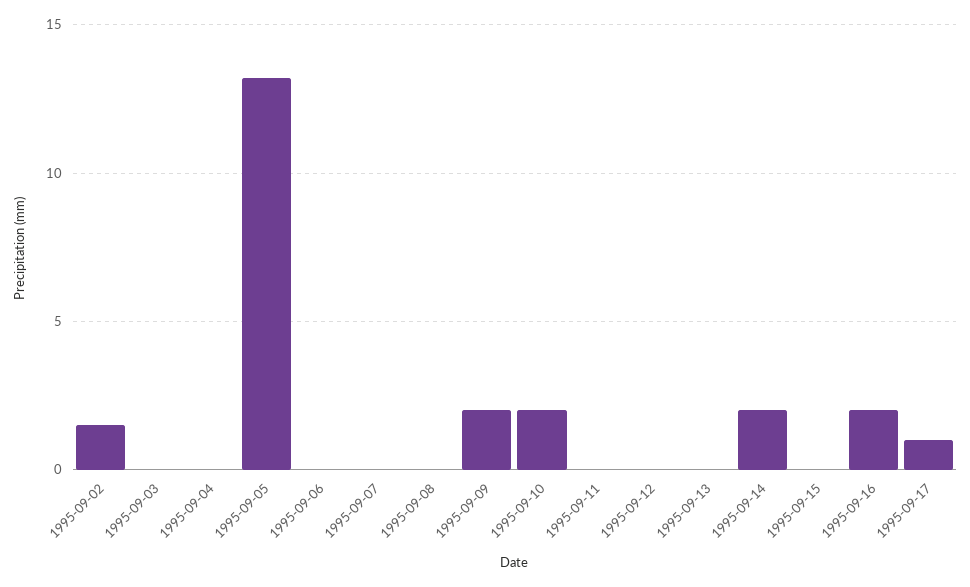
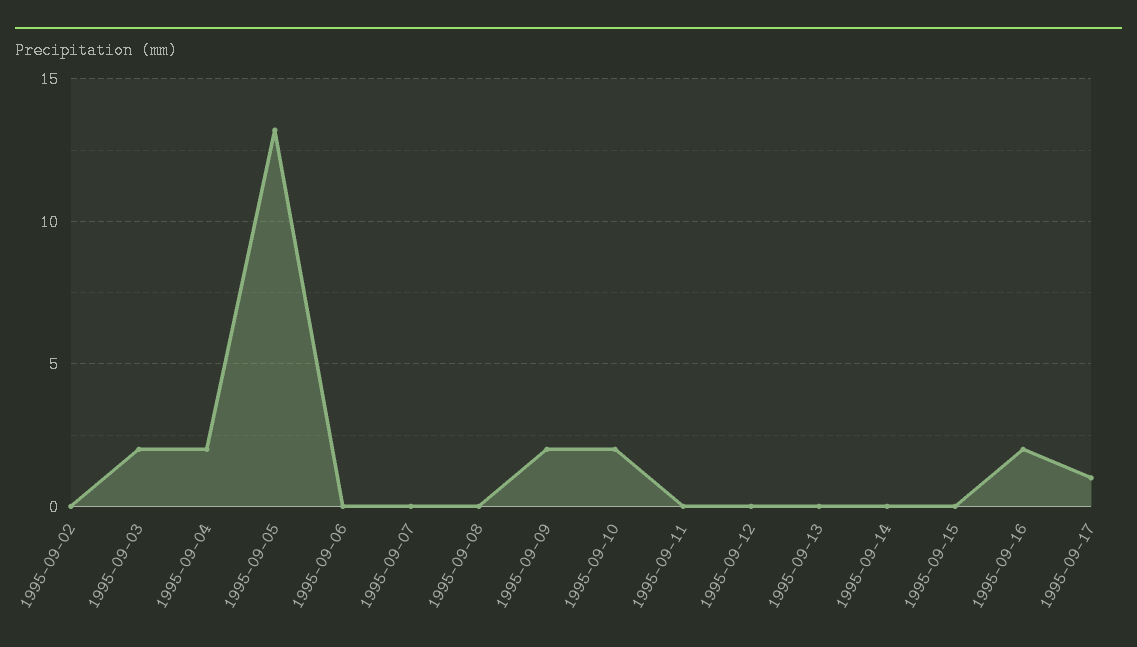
  {
-   "1995-09-02": 1.5,
+   "1995-09-02": 0,
-   "1995-09-03": 0,
+   "1995-09-03": 2,
-   "1995-09-04": 0,
+   "1995-09-04": 2,
    "1995-09-05": 13,
    "1995-09-06": 0,
    "1995-09-07": 0,
    "1995-09-08": 0,
    "1995-09-09": 2,
    "1995-09-10": 2,
    "1995-09-11": 0,
    "1995-09-12": 0,
    "1995-09-13": 0,
-   "1995-09-14": 2,
+   "1995-09-14": 0,
    "1995-09-15": 0,
    "1995-09-16": 2,
    "1995-09-17": 1
  }

